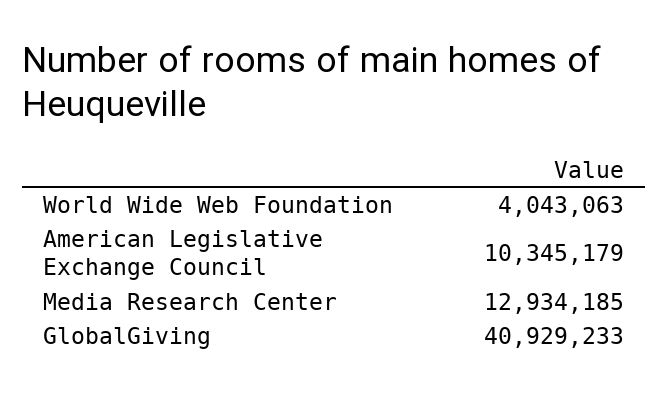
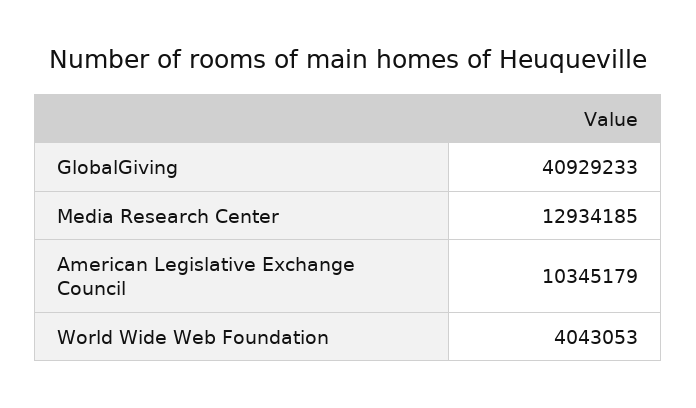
  {
-   "World Wide Web Foundation": 4043063,
+   "World Wide Web Foundation": 4043053,
    "American Legislative Exchange Council": 10345179,
    "Media Research Center": 12934185,
    "GlobalGiving": 40929233
  }

